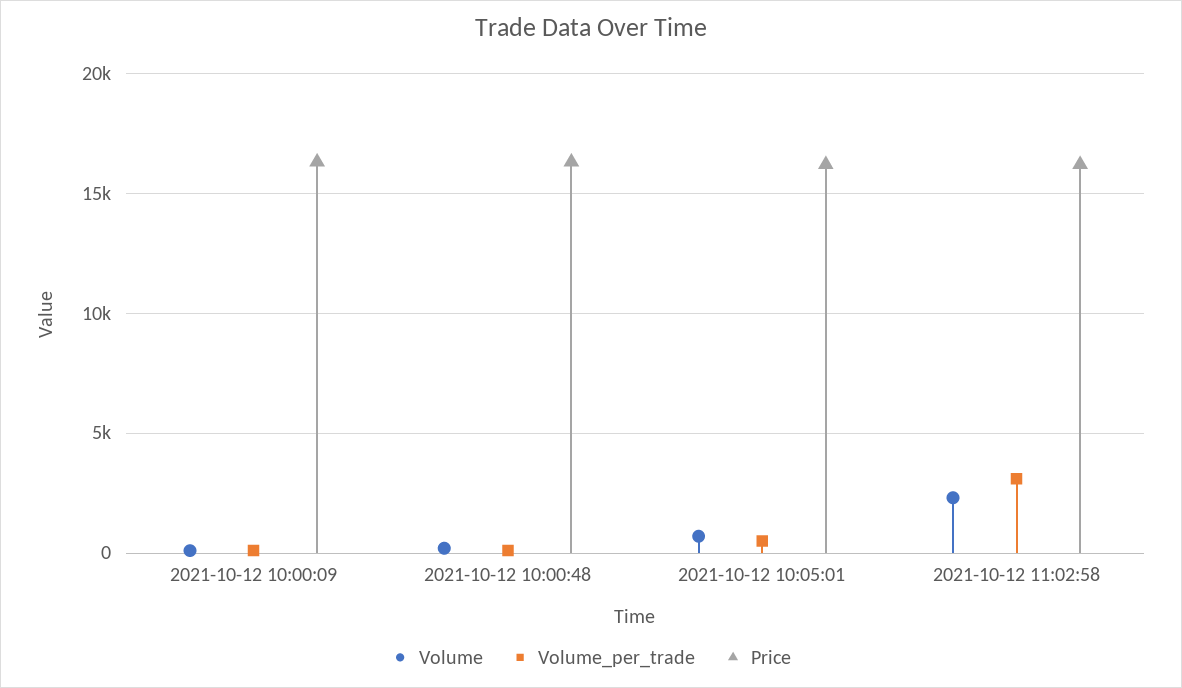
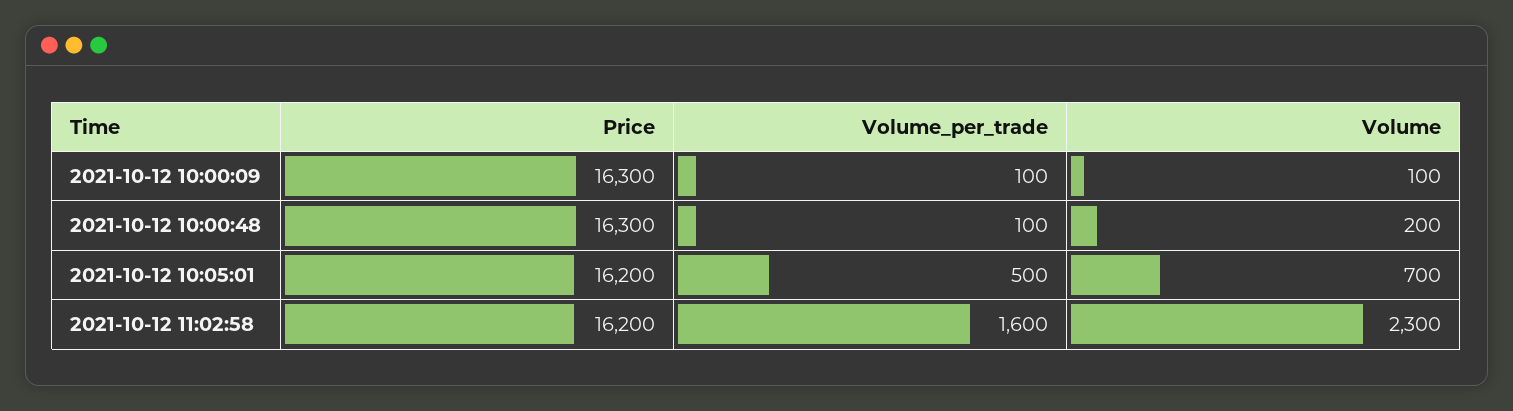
  {
    "Volume": {
      "2021-10-12 10:00:09": 100,
      "2021-10-12 10:00:48": 200,
      "2021-10-12 10:05:01": 700,
      "2021-10-12 11:02:58": 2300
    },
    "Volume_per_trade": {
      "2021-10-12 10:00:09": 100,
      "2021-10-12 10:00:48": 100,
      "2021-10-12 10:05:01": 500,
-     "2021-10-12 11:02:58": 3000
+     "2021-10-12 11:02:58": 1600
    },
    "Price": {
      "2021-10-12 10:00:09": 16300,
      "2021-10-12 10:00:48": 16300,
      "2021-10-12 10:05:01": 16200,
      "2021-10-12 11:02:58": 16200
    }
  }

